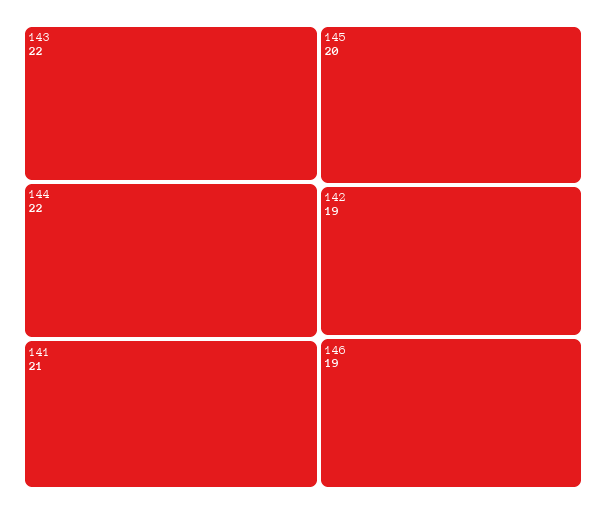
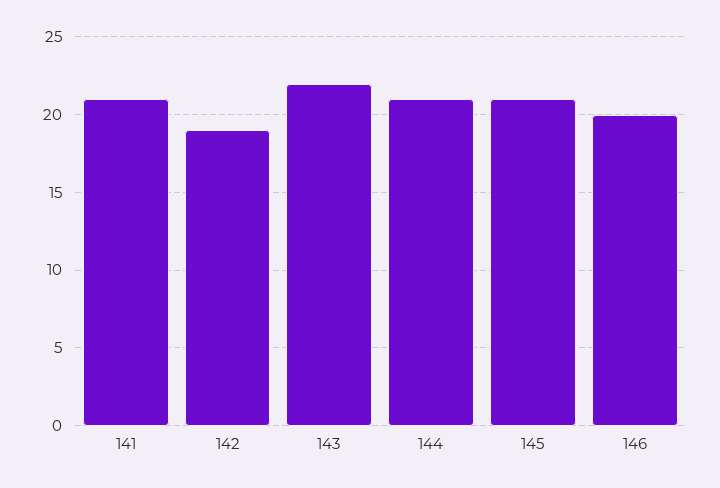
  {
    "143": 22,
-   "144": 22,
+   "144": 21,
    "141": 21,
-   "145": 20,
+   "145": 21,
    "142": 19,
-   "146": 19
+   "146": 20
  }

